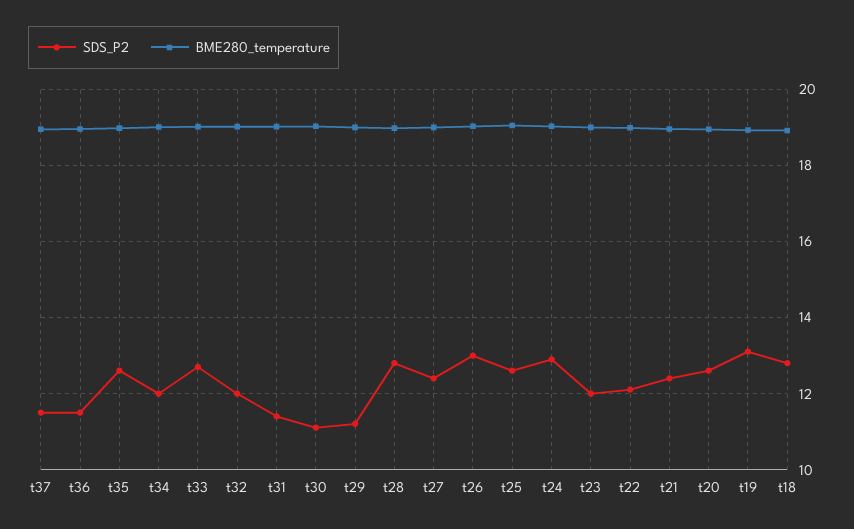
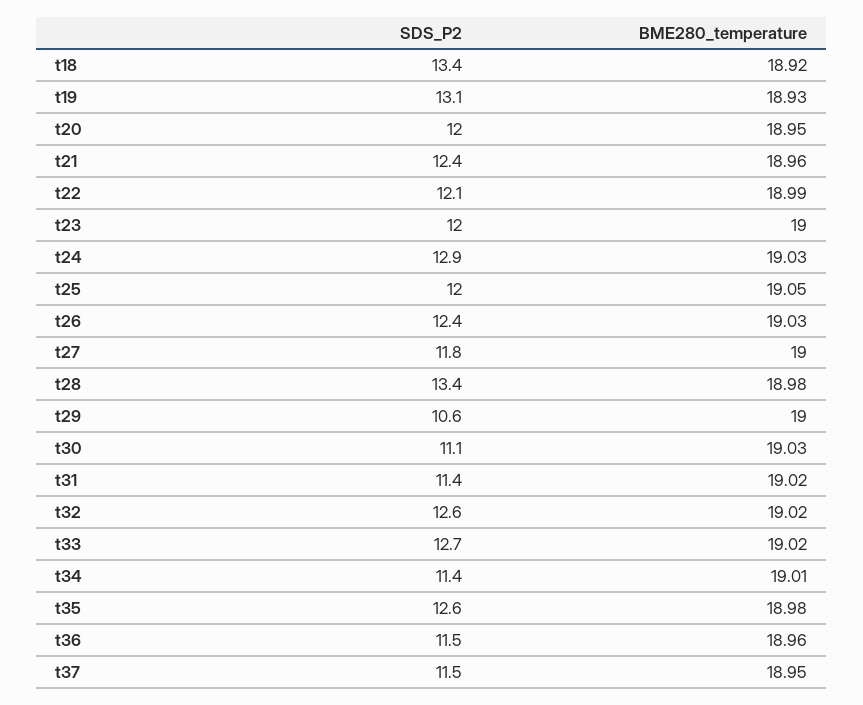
  {
    "SDS_P2": {
      "t37": 11.5,
      "t36": 11.5,
      "t35": 12.6,
-     "t34": 12,
+     "t34": 11.4,
      "t33": 12.7,
-     "t32": 12,
+     "t32": 12.6,
      "t31": 11.4,
      "t30": 11.1,
-     "t29": 11.2,
+     "t29": 10.6,
-     "t28": 12.8,
+     "t28": 13.4,
-     "t27": 12.4,
+     "t27": 11.8,
-     "t26": 13,
+     "t26": 12.4,
-     "t25": 12.6,
+     "t25": 12,
      "t24": 12.9,
      "t23": 12,
      "t22": 12.1,
      "t21": 12.4,
-     "t20": 12.6,
+     "t20": 12,
      "t19": 13.1,
-     "t18": 12.8
+     "t18": 13.4
    },
    "BME280_temperature": {
      "t37": 18.95,
      "t36": 18.96,
      "t35": 18.98,
      "t34": 19.01,
      "t33": 19.02,
      "t32": 19.02,
      "t31": 19.02,
      "t30": 19.03,
      "t29": 19,
      "t28": 18.98,
      "t27": 19,
      "t26": 19.03,
      "t25": 19.05,
      "t24": 19.03,
      "t23": 19,
      "t22": 18.99,
      "t21": 18.96,
      "t20": 18.95,
      "t19": 18.93,
      "t18": 18.92
    }
  }

